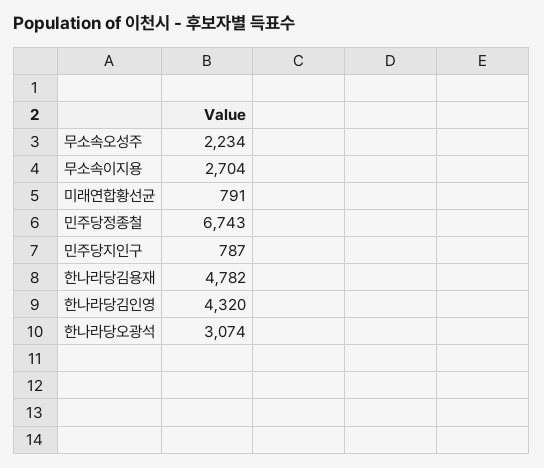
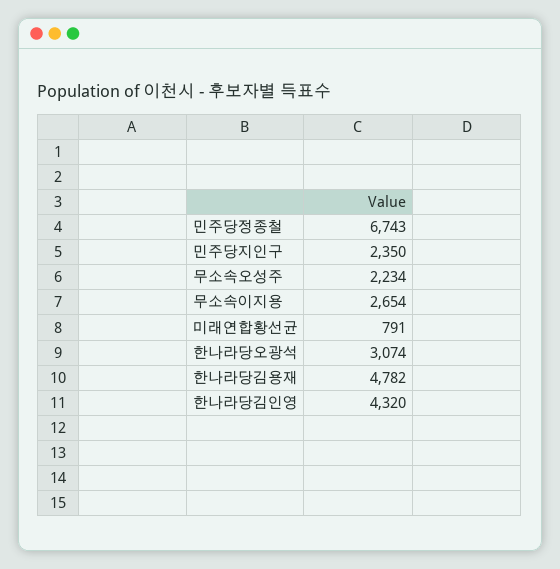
  {
    "무소속오성주": 2234,
-   "무소속이지용": 2704,
+   "무소속이지용": 2654,
    "미래연합황선균": 791,
    "민주당정종철": 6743,
-   "민주당지인구": 787,
+   "민주당지인구": 2350,
    "한나라당김용재": 4782,
    "한나라당김인영": 4320,
    "한나라당오광석": 3074
  }

